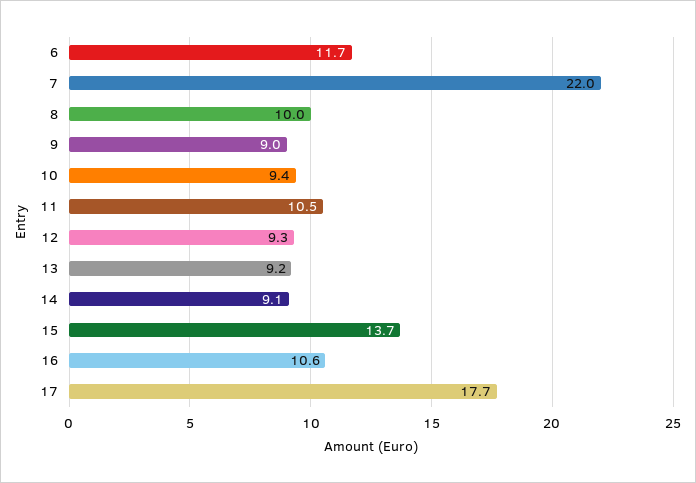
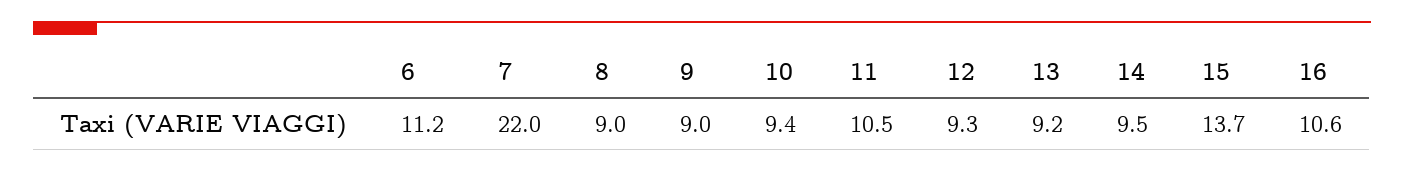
  {
-   "6": 11.7,
+   "6": 11.2,
    "7": 22,
-   "8": 10,
+   "8": 9,
    "9": 9,
    "10": 9.4,
    "11": 10.5,
    "12": 9.3,
    "13": 9.2,
-   "14": 9.1,
+   "14": 9.5,
    "15": 13.7,
-   "16": 10.6,
+   "16": 10.6
-   "17": 17.7
  }

